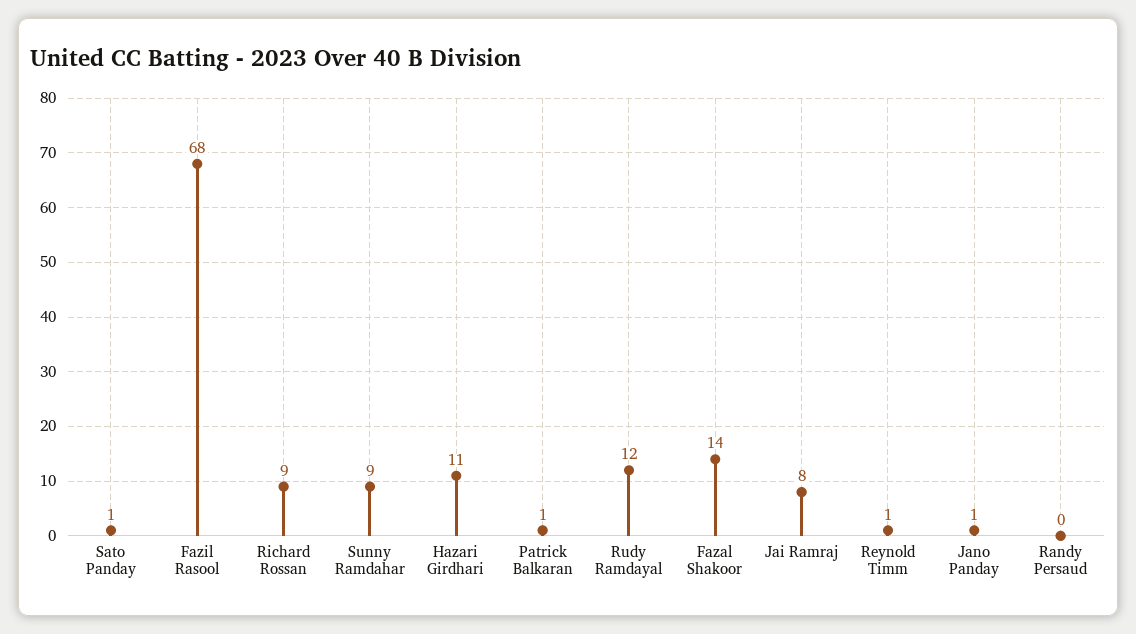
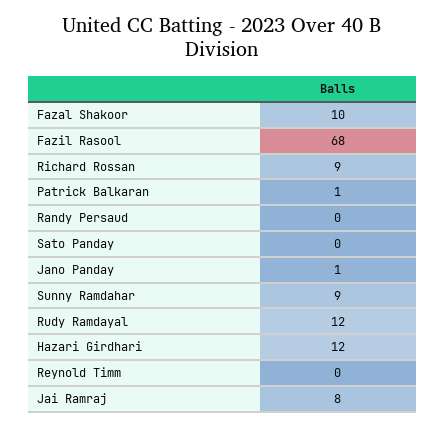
  {
-   "Sato Panday": 1,
+   "Sato Panday": 0,
    "Fazil Rasool": 68,
    "Richard Rossan": 9,
    "Sunny Ramdahar": 9,
-   "Hazari Girdhari": 11,
+   "Hazari Girdhari": 12,
    "Patrick Balkaran": 1,
    "Rudy Ramdayal": 12,
-   "Fazal Shakoor": 14,
+   "Fazal Shakoor": 10,
    "Jai Ramraj": 8,
-   "Reynold Timm": 1,
+   "Reynold Timm": 0,
    "Jano Panday": 1,
    "Randy Persaud": 0
  }

